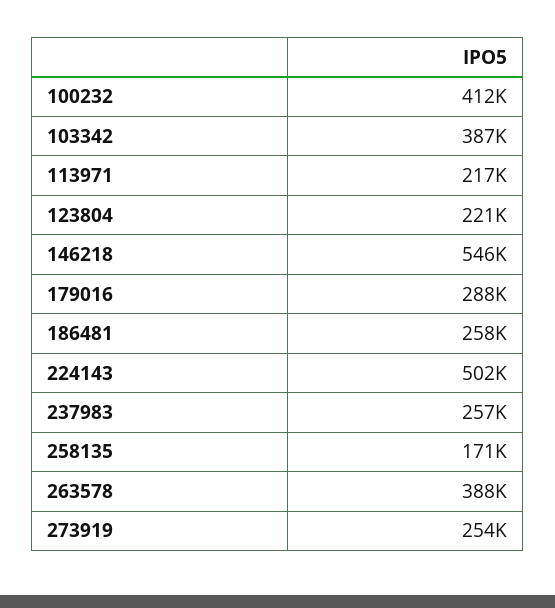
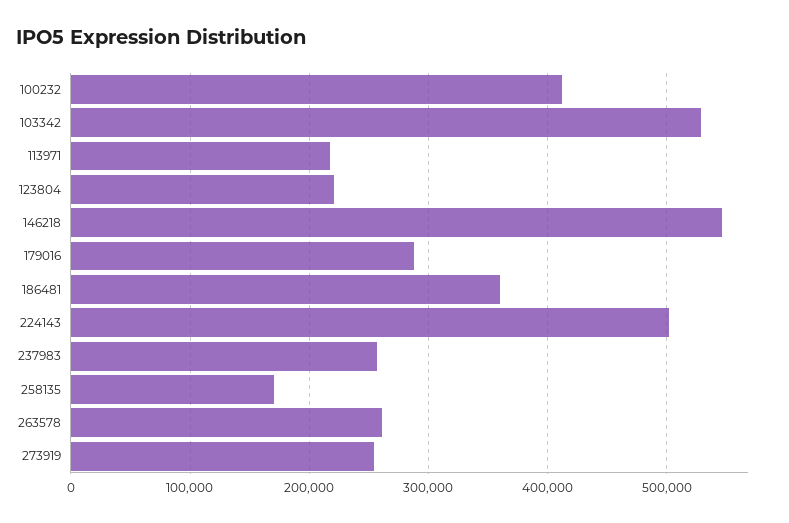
  {
    "100232": 412000,
-   "103342": 387000,
+   "103342": 530000,
    "113971": 217000,
    "123804": 221000,
    "146218": 546000,
    "179016": 288000,
-   "186481": 258000,
+   "186481": 360000,
    "224143": 502000,
    "237983": 257000,
    "258135": 171000,
-   "263578": 388000,
+   "263578": 260000,
    "273919": 254000
  }

